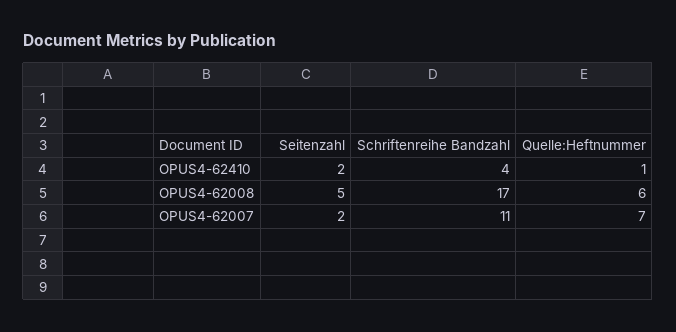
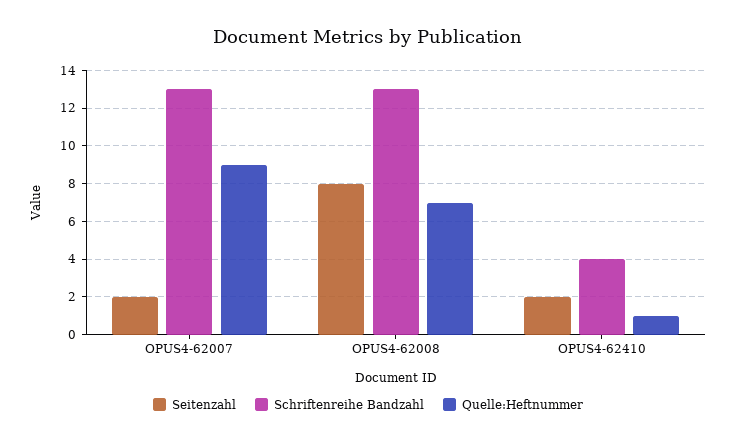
  {
    "Seitenzahl": {
      "OPUS4-62410": 2,
-     "OPUS4-62008": 5,
+     "OPUS4-62008": 8,
      "OPUS4-62007": 2
    },
    "Schriftenreihe Bandzahl": {
      "OPUS4-62410": 4,
-     "OPUS4-62008": 17,
+     "OPUS4-62008": 13,
-     "OPUS4-62007": 11
+     "OPUS4-62007": 13
    },
    "Quelle:Heftnummer": {
      "OPUS4-62410": 1,
-     "OPUS4-62008": 6,
+     "OPUS4-62008": 7,
-     "OPUS4-62007": 7
+     "OPUS4-62007": 9
    }
  }

